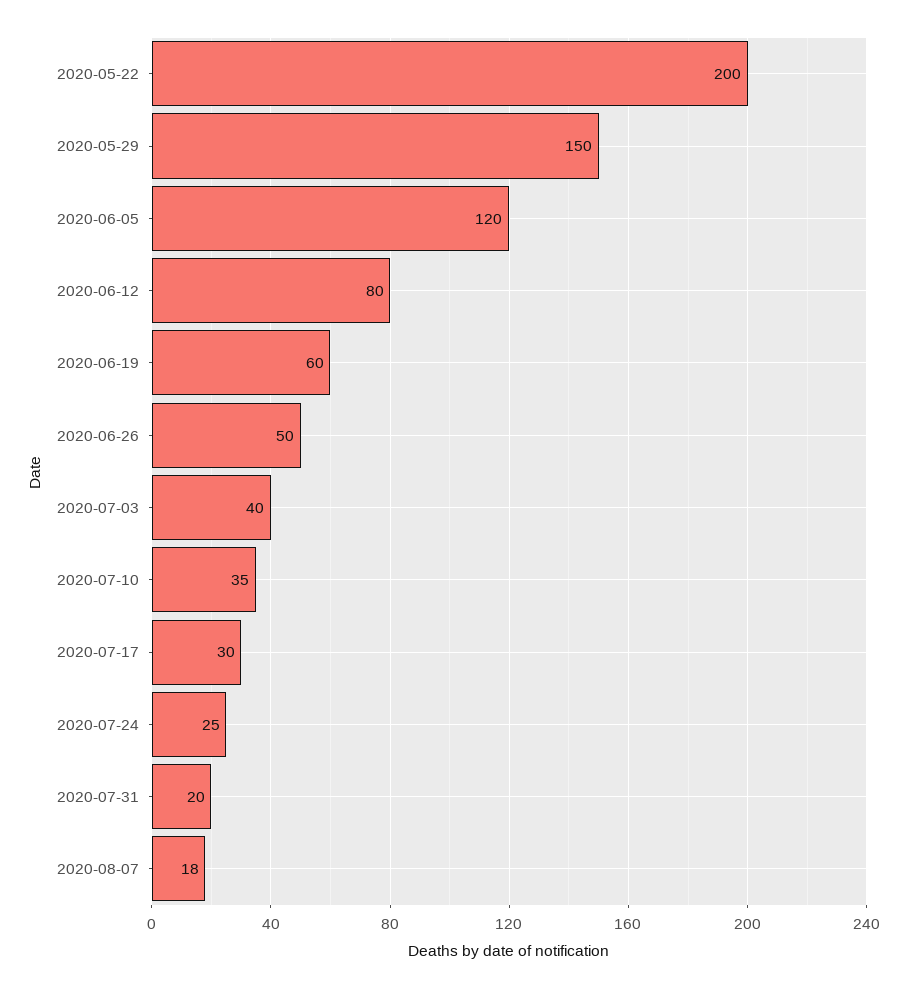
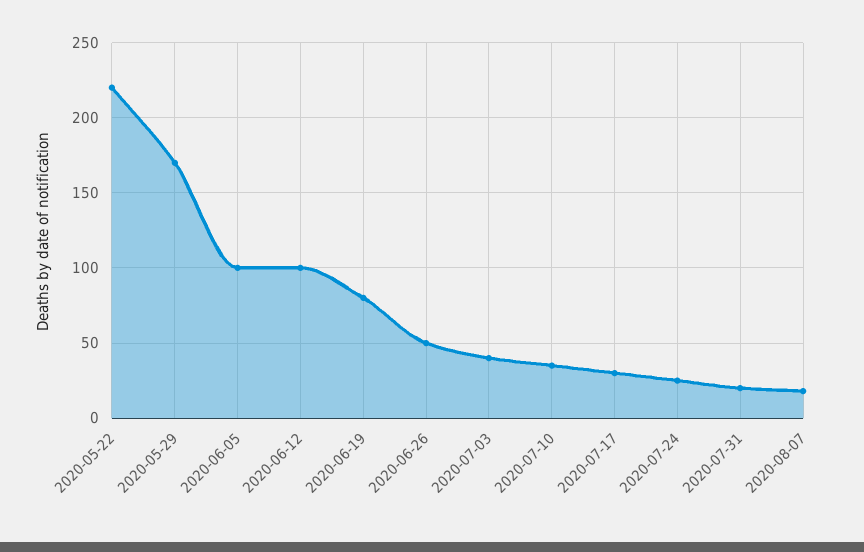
  {
-   "2020-05-22": 200,
+   "2020-05-22": 220,
-   "2020-05-29": 150,
+   "2020-05-29": 170,
-   "2020-06-05": 120,
+   "2020-06-05": 100,
-   "2020-06-12": 80,
+   "2020-06-12": 100,
-   "2020-06-19": 60,
+   "2020-06-19": 80,
    "2020-06-26": 50,
    "2020-07-03": 40,
    "2020-07-10": 35,
    "2020-07-17": 30,
    "2020-07-24": 25,
    "2020-07-31": 20,
    "2020-08-07": 18
  }

